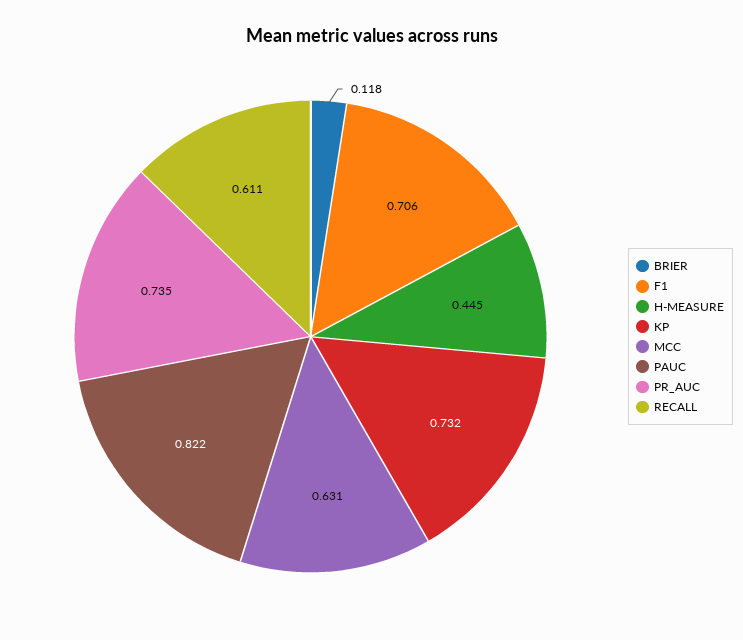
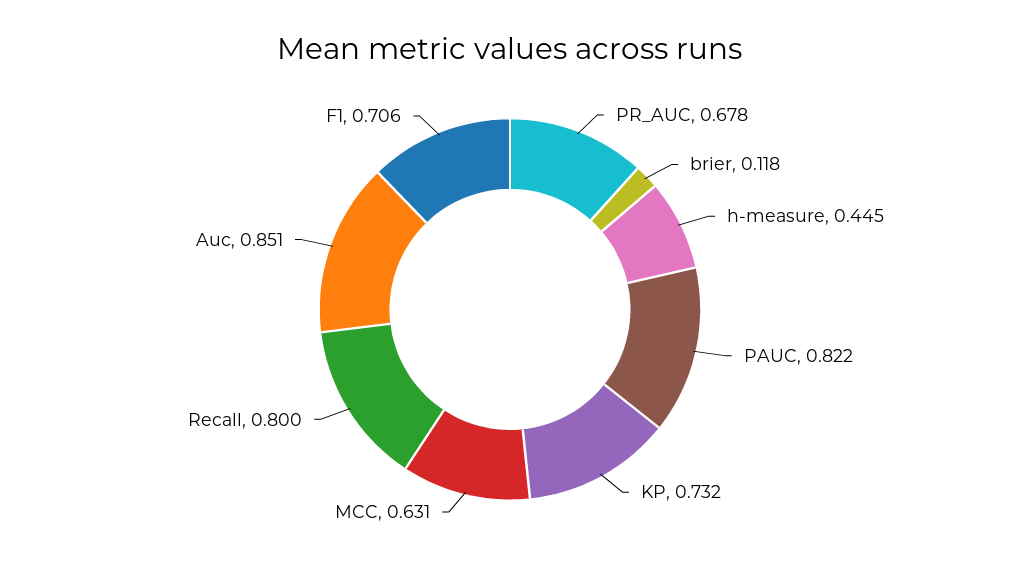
  {
    "BRIER": 0.118,
    "F1": 0.706,
    "H-MEASURE": 0.445,
    "KP": 0.732,
    "MCC": 0.631,
    "PAUC": 0.822,
-   "PR_AUC": 0.735,
+   "PR_AUC": 0.678,
-   "RECALL": 0.611
+   "RECALL": 0.8,
+   "Auc": 0.851
  }

